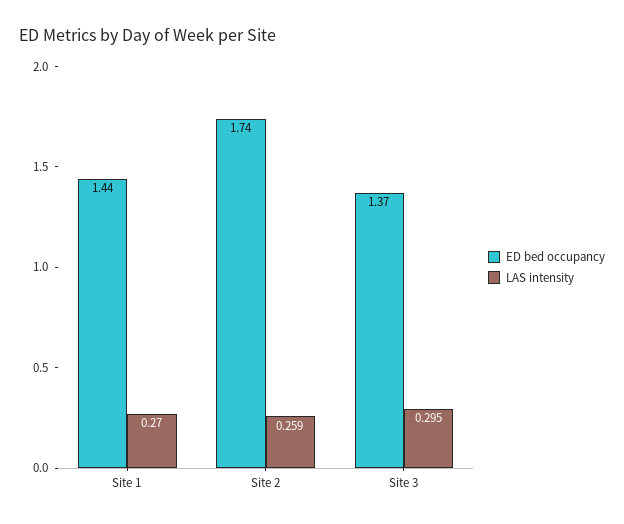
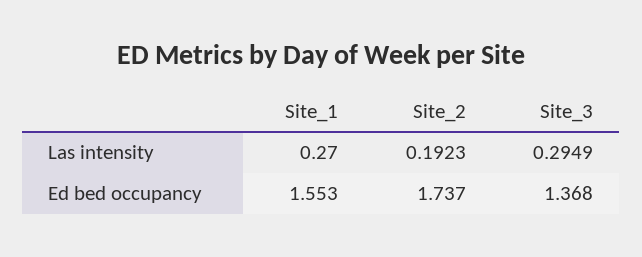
  {
    "ED bed occupancy": {
-     "Site 1": 1.44,
+     "Site 1": 1.553,
      "Site 2": 1.737,
      "Site 3": 1.368
    },
    "LAS intensity": {
      "Site 1": 0.27,
-     "Site 2": 0.259,
+     "Site 2": 0.1923,
      "Site 3": 0.2949
    }
  }

